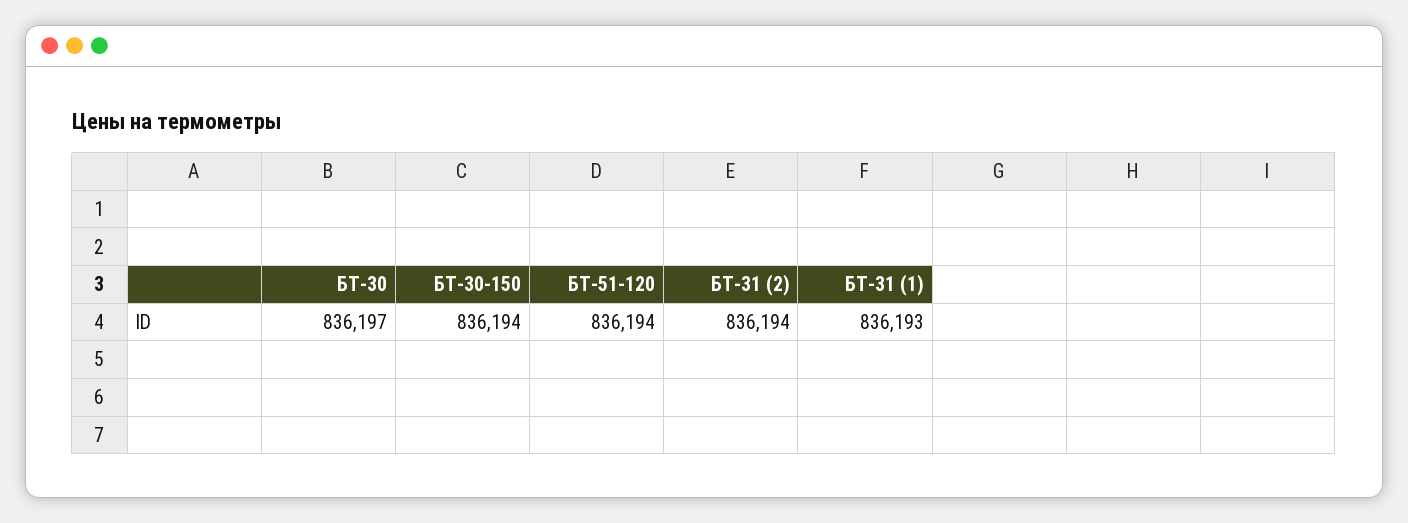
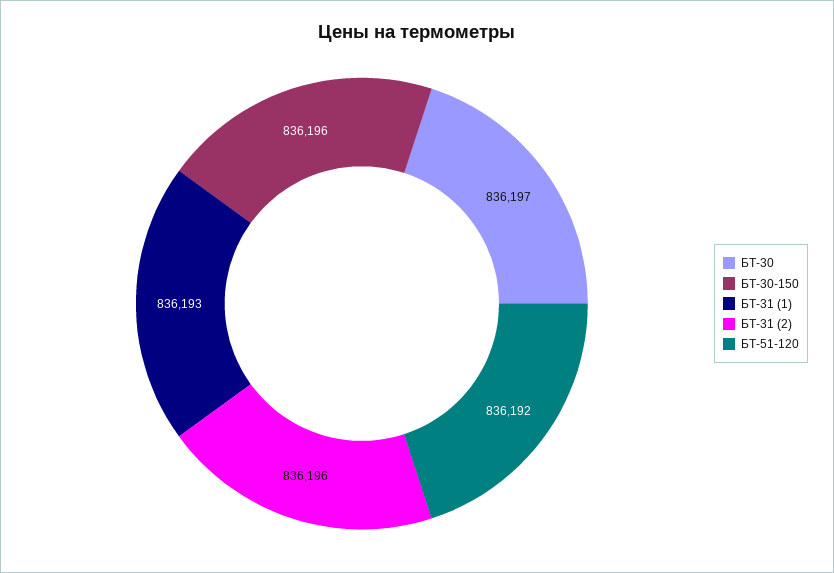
  {
    "БТ-30": 836197,
-   "БТ-30-150": 836194,
+   "БТ-30-150": 836196,
-   "БТ-51-120": 836194,
+   "БТ-51-120": 836192,
-   "БТ-31 (2)": 836194,
+   "БТ-31 (2)": 836196,
    "БТ-31 (1)": 836193
  }

